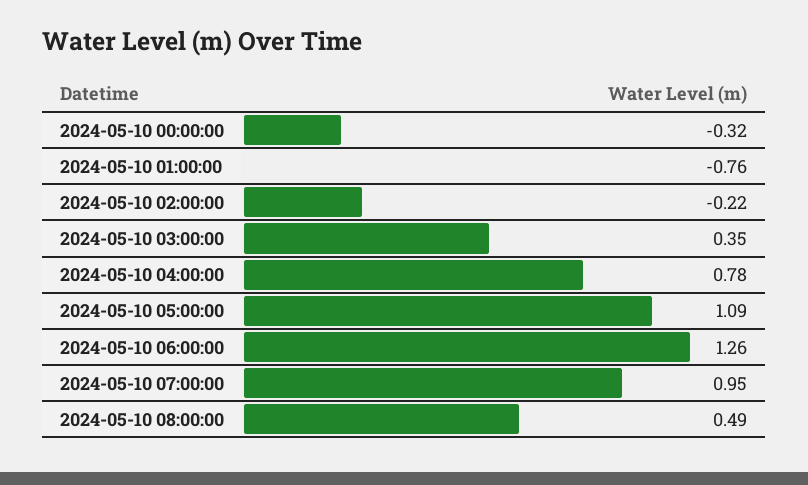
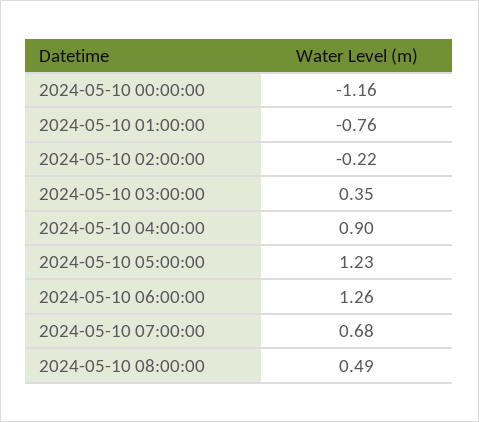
  {
-   "2024-05-10 00:00:00": -0.32,
+   "2024-05-10 00:00:00": -1.16,
    "2024-05-10 01:00:00": -0.76,
    "2024-05-10 02:00:00": -0.22,
    "2024-05-10 03:00:00": 0.35,
-   "2024-05-10 04:00:00": 0.78,
+   "2024-05-10 04:00:00": 0.9,
-   "2024-05-10 05:00:00": 1.09,
+   "2024-05-10 05:00:00": 1.23,
    "2024-05-10 06:00:00": 1.26,
-   "2024-05-10 07:00:00": 0.95,
+   "2024-05-10 07:00:00": 0.68,
    "2024-05-10 08:00:00": 0.49
  }

